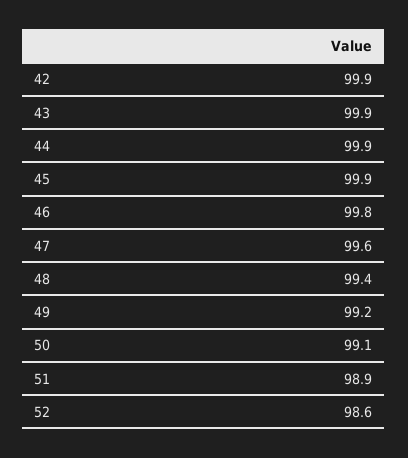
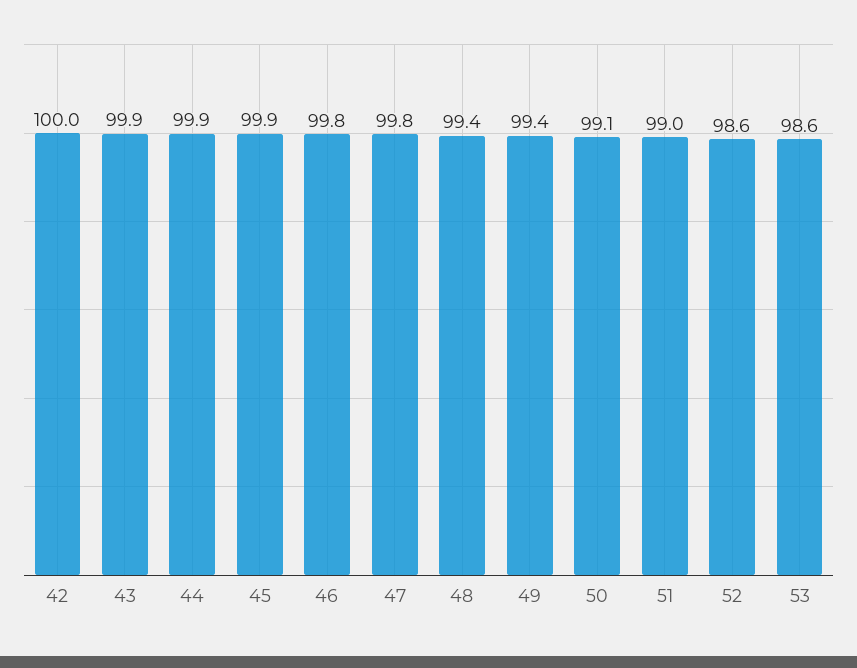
  {
-   "42": 99.9,
+   "42": 100,
    "43": 99.9,
    "44": 99.9,
    "45": 99.9,
    "46": 99.8,
-   "47": 99.6,
+   "47": 99.8,
    "48": 99.4,
-   "49": 99.2,
+   "49": 99.4,
    "50": 99.1,
-   "51": 98.9,
+   "51": 99,
-   "52": 98.6
+   "52": 98.6,
+   "53": 98.6
  }

